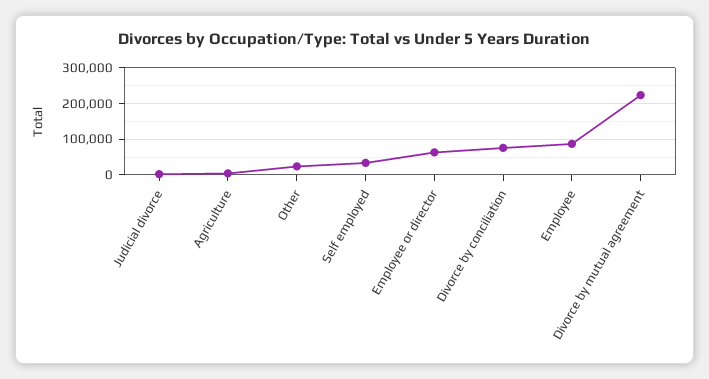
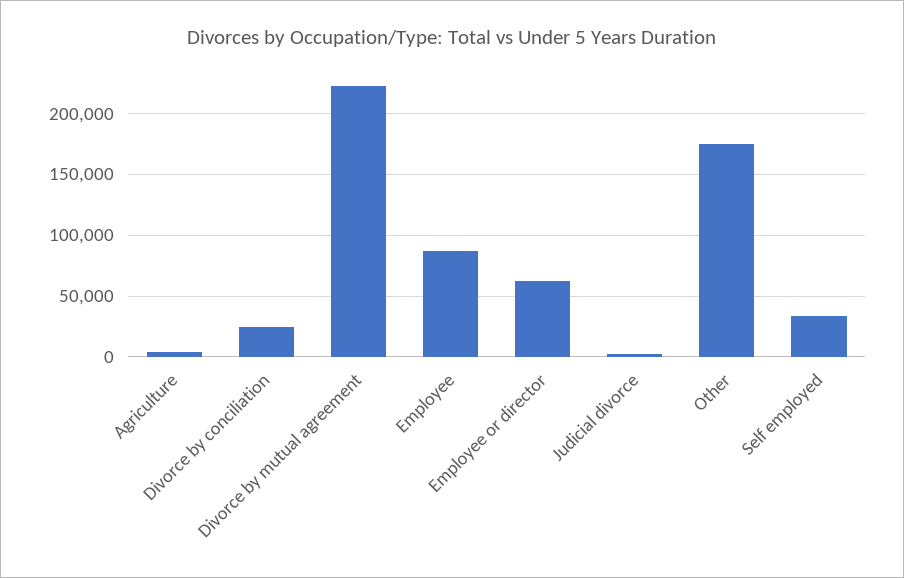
  {
    "Judicial divorce": 5000,
    "Agriculture": 5000,
-   "Other": 20000,
+   "Other": 175000,
    "Self employed": 35000,
    "Employee or director": 65000,
-   "Divorce by conciliation": 80000,
+   "Divorce by conciliation": 25000,
    "Employee": 85000,
    "Divorce by mutual agreement": 225000
  }

